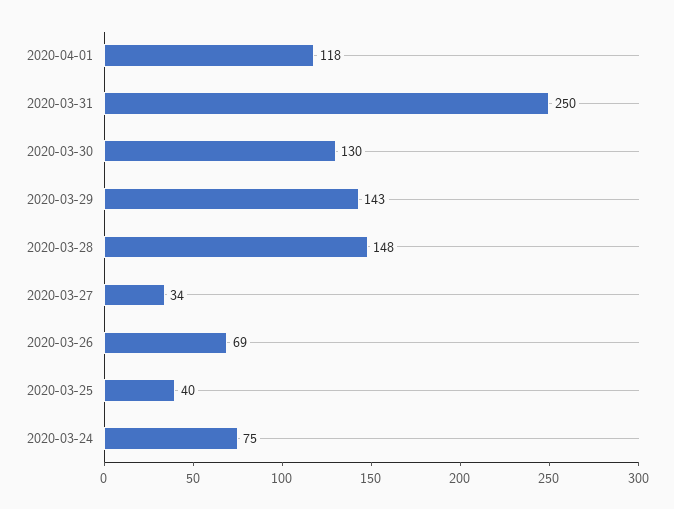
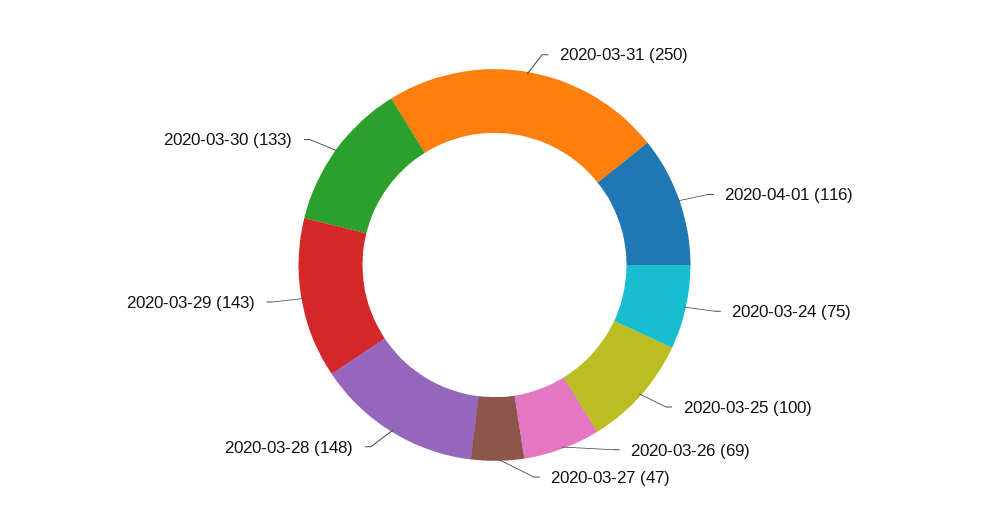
  {
-   "2020-04-01": 118,
+   "2020-04-01": 116,
    "2020-03-31": 250,
-   "2020-03-30": 130,
+   "2020-03-30": 133,
    "2020-03-29": 143,
    "2020-03-28": 148,
-   "2020-03-27": 34,
+   "2020-03-27": 47,
    "2020-03-26": 69,
-   "2020-03-25": 40,
+   "2020-03-25": 100,
    "2020-03-24": 75
  }

